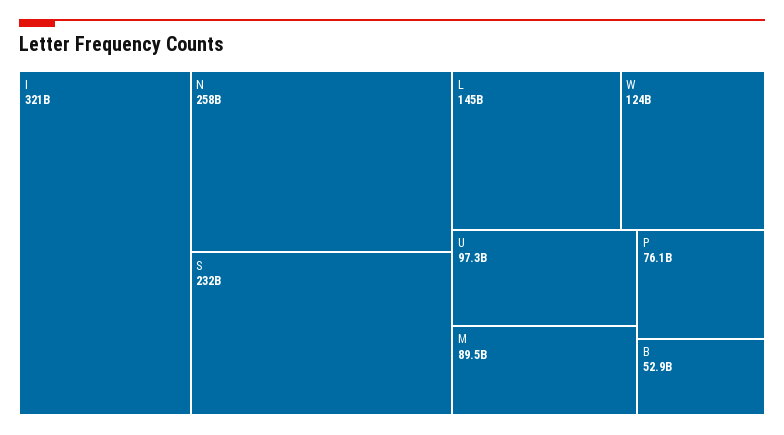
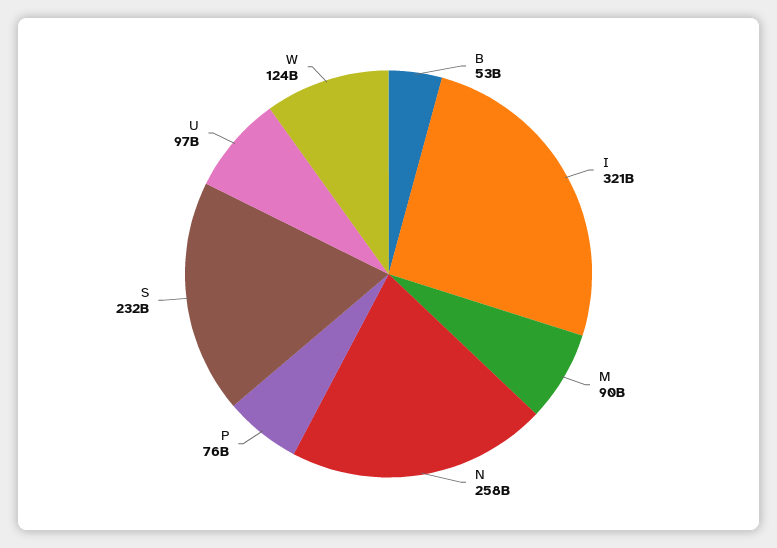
  {
    "I": 321000000000,
    "N": 258000000000,
    "S": 232000000000,
-   "L": 145000000000,
    "W": 124000000000,
    "U": 97300000000,
    "M": 89500000000,
    "P": 76100000000,
    "B": 52900000000
  }

